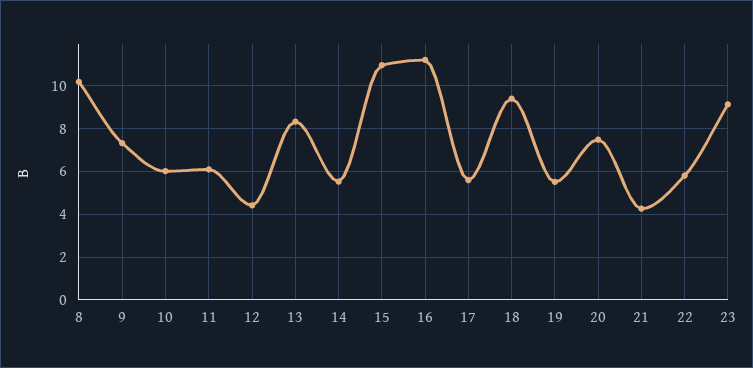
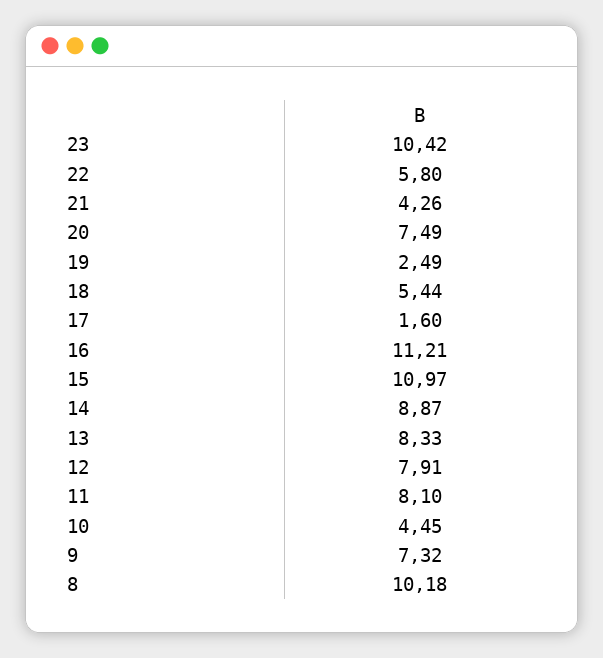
  {
    "8": 10.18,
    "9": 7.32,
-   "10": 6,
+   "10": 4.45,
-   "11": 6,
+   "11": 8.1,
-   "12": 4.5,
+   "12": 7.91,
    "13": 8.33,
-   "14": 5.5,
+   "14": 8.87,
    "15": 10.97,
    "16": 11.21,
-   "17": 5.5,
+   "17": 1.6,
-   "18": 9.5,
+   "18": 5.44,
-   "19": 5.5,
+   "19": 2.49,
    "20": 7.49,
    "21": 4.26,
    "22": 5.8,
-   "23": 9
+   "23": 10.42
  }

